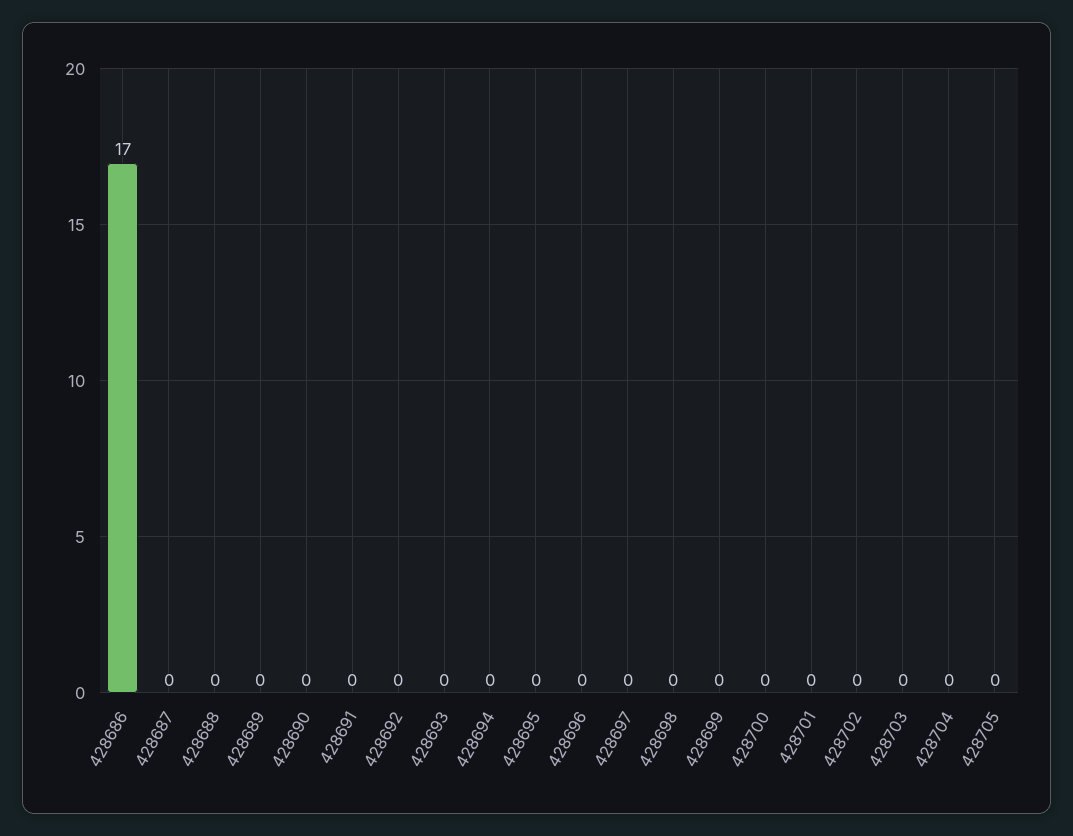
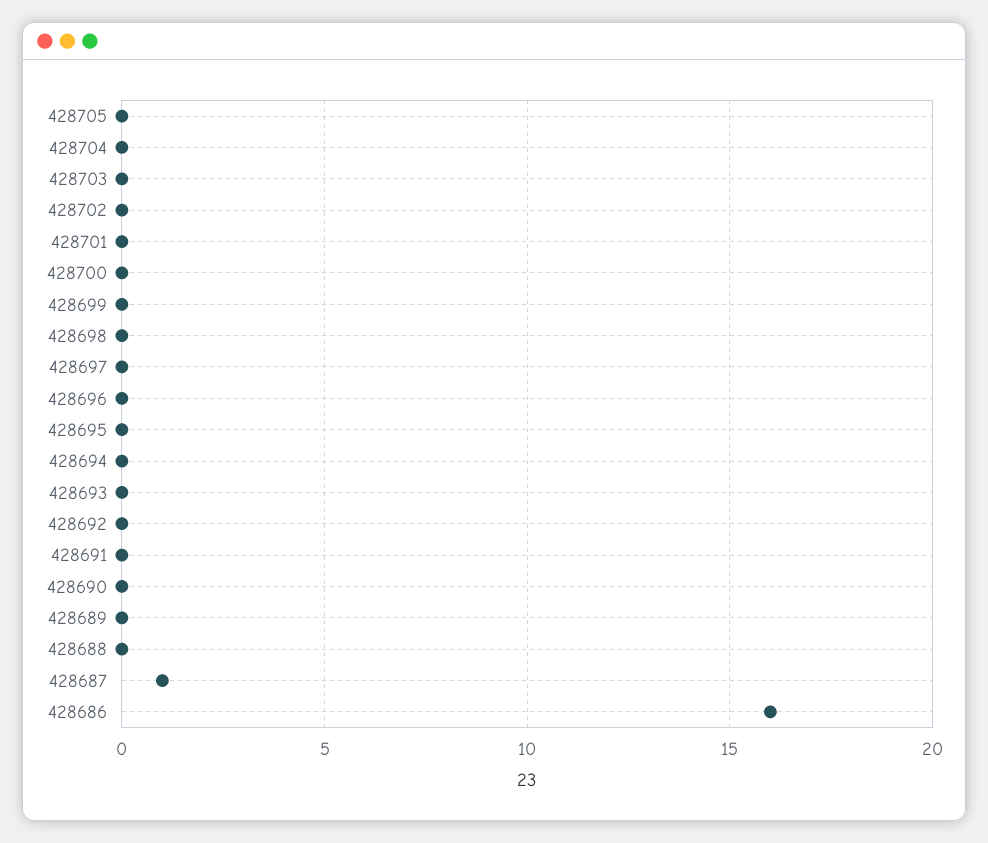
  {
-   "428686": 17,
+   "428686": 16,
-   "428687": 0,
+   "428687": 1,
    "428688": 0,
    "428689": 0,
    "428690": 0,
    "428691": 0,
    "428692": 0,
    "428693": 0,
    "428694": 0,
    "428695": 0,
    "428696": 0,
    "428697": 0,
    "428698": 0,
    "428699": 0,
    "428700": 0,
    "428701": 0,
    "428702": 0,
    "428703": 0,
    "428704": 0,
    "428705": 0
  }

